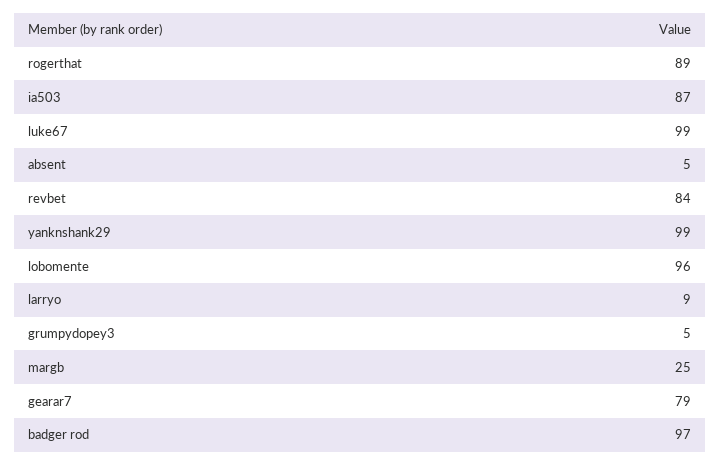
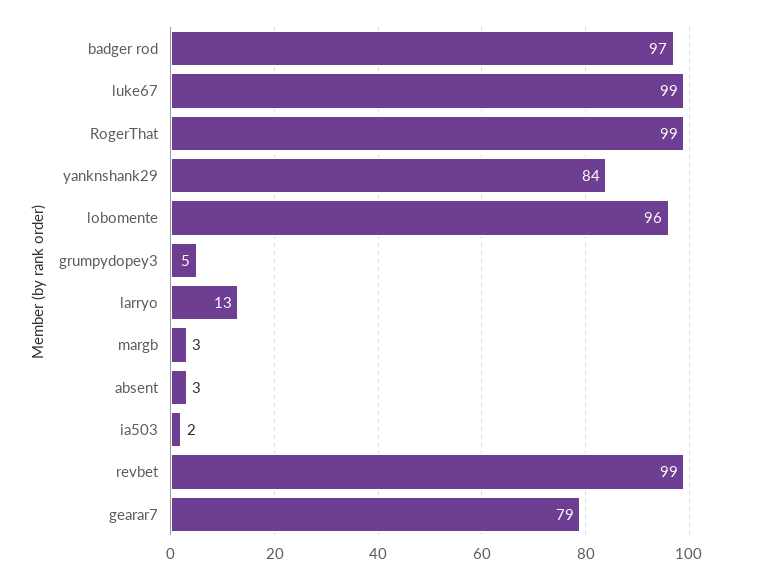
  {
-   "rogerthat": 89,
+   "rogerthat": 99,
-   "ia503": 87,
+   "ia503": 2,
    "luke67": 99,
-   "absent": 5,
+   "absent": 3,
-   "revbet": 84,
+   "revbet": 99,
-   "yanknshank29": 99,
+   "yanknshank29": 84,
    "lobomente": 96,
-   "larryo": 9,
+   "larryo": 13,
    "grumpydopey3": 5,
-   "margb": 25,
+   "margb": 3,
    "gearar7": 79,
    "badger rod": 97
  }

